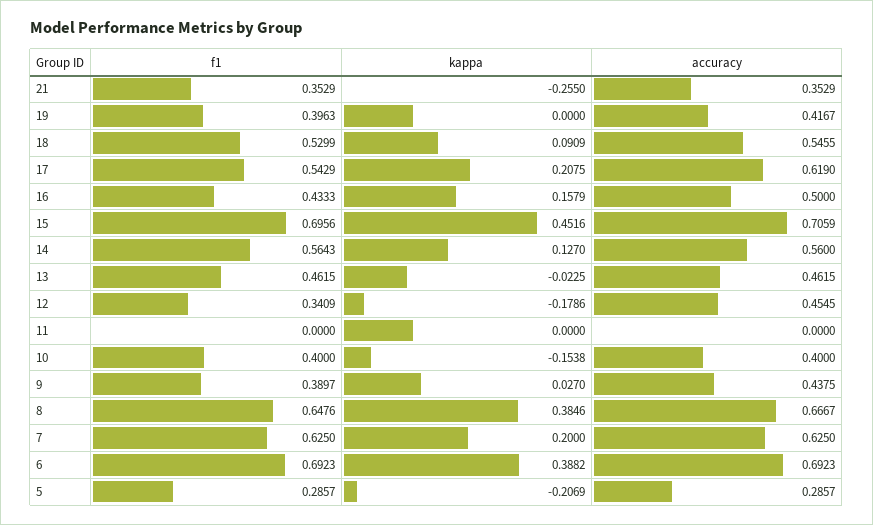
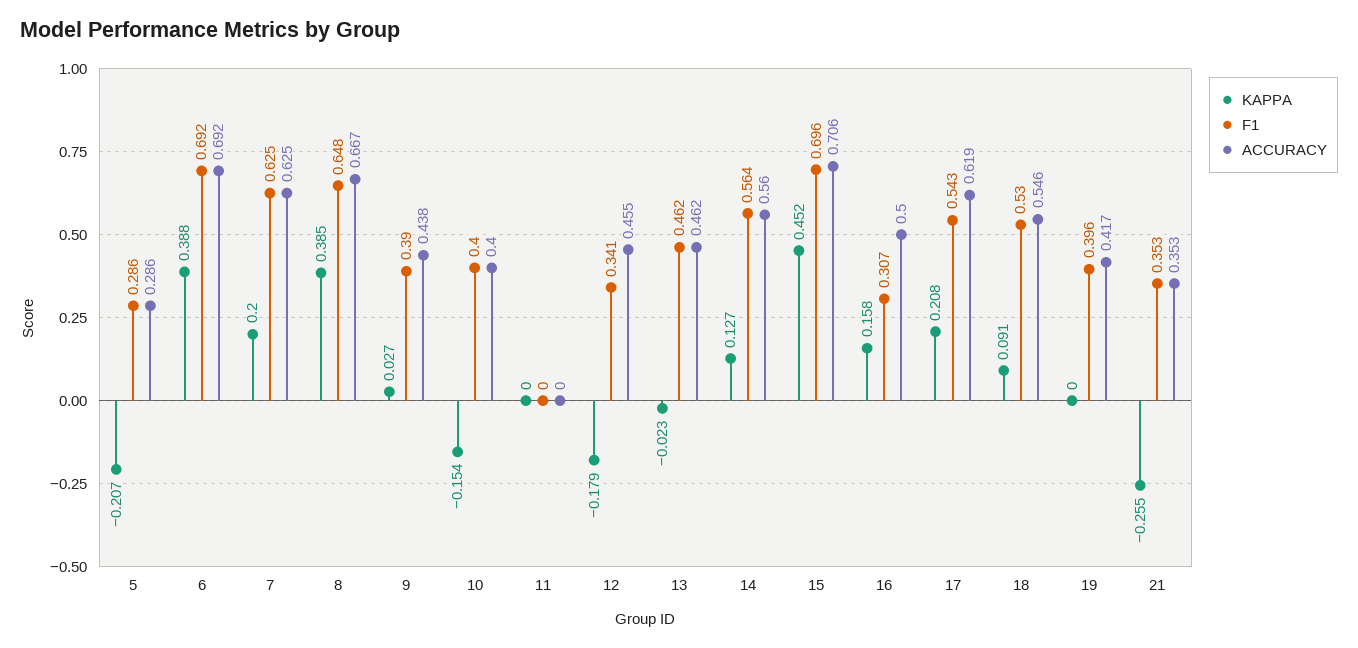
  {
    "f1": {
      "21": 0.3529,
      "19": 0.3963,
      "18": 0.5299,
      "17": 0.5429,
-     "16": 0.4333,
+     "16": 0.307,
      "15": 0.6956,
      "14": 0.5643,
      "13": 0.4615,
      "12": 0.3409,
      "11": 0,
      "10": 0.4,
      "9": 0.3897,
      "8": 0.6476,
      "7": 0.625,
      "6": 0.6923,
      "5": 0.2857
    },
    "kappa": {
      "21": -0.255,
      "19": 0,
      "18": 0.0909,
      "17": 0.2075,
      "16": 0.1579,
      "15": 0.4516,
      "14": 0.127,
      "13": -0.0225,
      "12": -0.1786,
      "11": 0,
      "10": -0.1538,
      "9": 0.027,
      "8": 0.3846,
      "7": 0.2,
      "6": 0.3882,
      "5": -0.2069
    },
    "accuracy": {
      "21": 0.3529,
      "19": 0.4167,
      "18": 0.5455,
      "17": 0.619,
      "16": 0.5,
      "15": 0.7059,
      "14": 0.56,
      "13": 0.4615,
      "12": 0.4545,
      "11": 0,
      "10": 0.4,
      "9": 0.4375,
      "8": 0.6667,
      "7": 0.625,
      "6": 0.6923,
      "5": 0.2857
    }
  }

